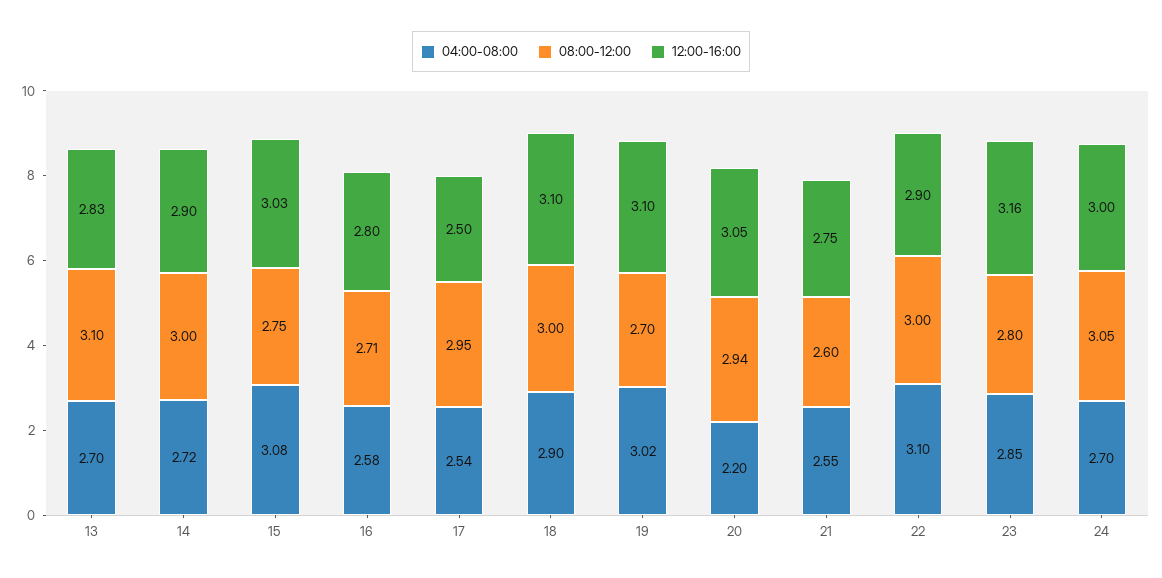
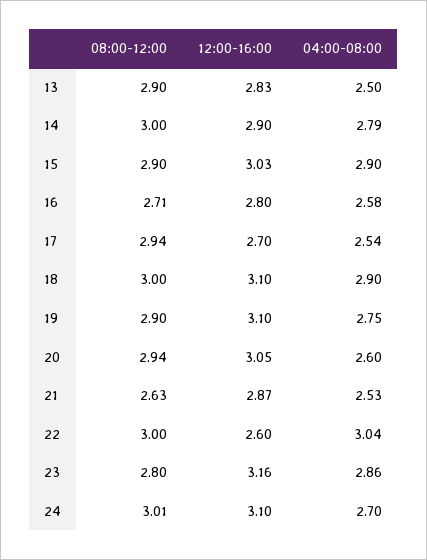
  {
    "04:00-08:00": {
-     "13": 2.7,
+     "13": 2.5,
-     "14": 2.72,
+     "14": 2.79,
-     "15": 3.08,
+     "15": 2.9,
      "16": 2.58,
      "17": 2.54,
      "18": 2.9,
-     "19": 3.02,
+     "19": 2.75,
-     "20": 2.2,
+     "20": 2.6,
-     "21": 2.55,
+     "21": 2.53,
-     "22": 3.1,
+     "22": 3.04,
-     "23": 2.85,
+     "23": 2.86,
      "24": 2.7
    },
    "08:00-12:00": {
-     "13": 3.1,
+     "13": 2.9,
      "14": 3,
-     "15": 2.75,
+     "15": 2.9,
      "16": 2.71,
-     "17": 2.95,
+     "17": 2.94,
      "18": 3,
-     "19": 2.7,
+     "19": 2.9,
      "20": 2.94,
-     "21": 2.6,
+     "21": 2.63,
      "22": 3,
      "23": 2.8,
-     "24": 3.05
+     "24": 3.01
    },
    "12:00-16:00": {
      "13": 2.83,
      "14": 2.9,
      "15": 3.03,
      "16": 2.8,
-     "17": 2.5,
+     "17": 2.7,
      "18": 3.1,
      "19": 3.1,
      "20": 3.05,
-     "21": 2.75,
+     "21": 2.87,
-     "22": 2.9,
+     "22": 2.6,
      "23": 3.16,
-     "24": 3
+     "24": 3.1
    }
  }

